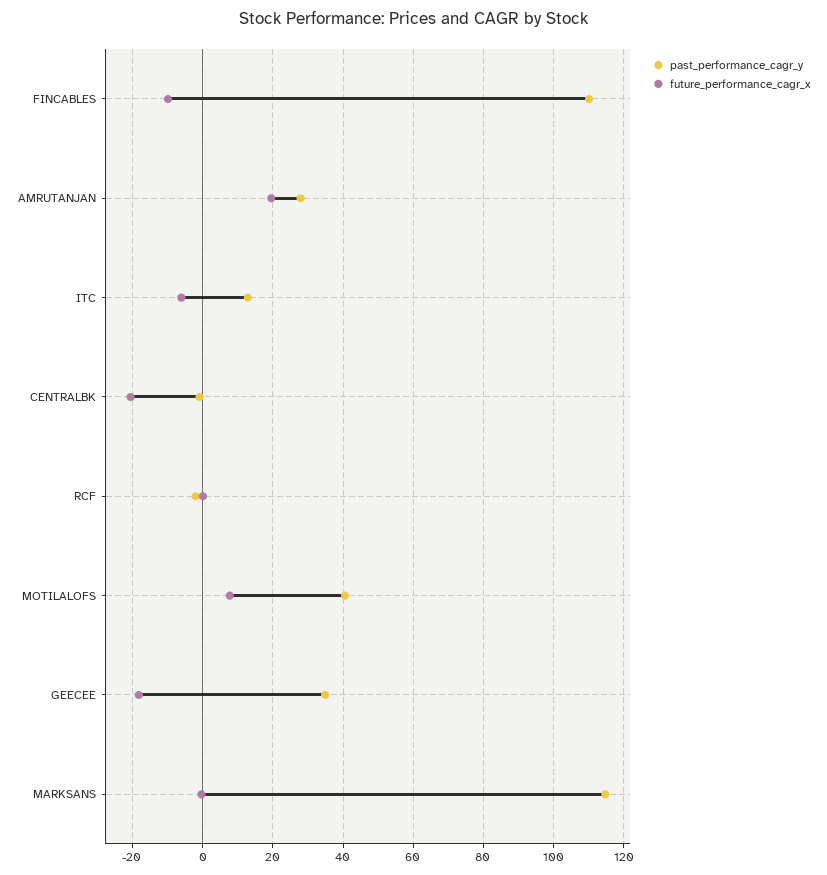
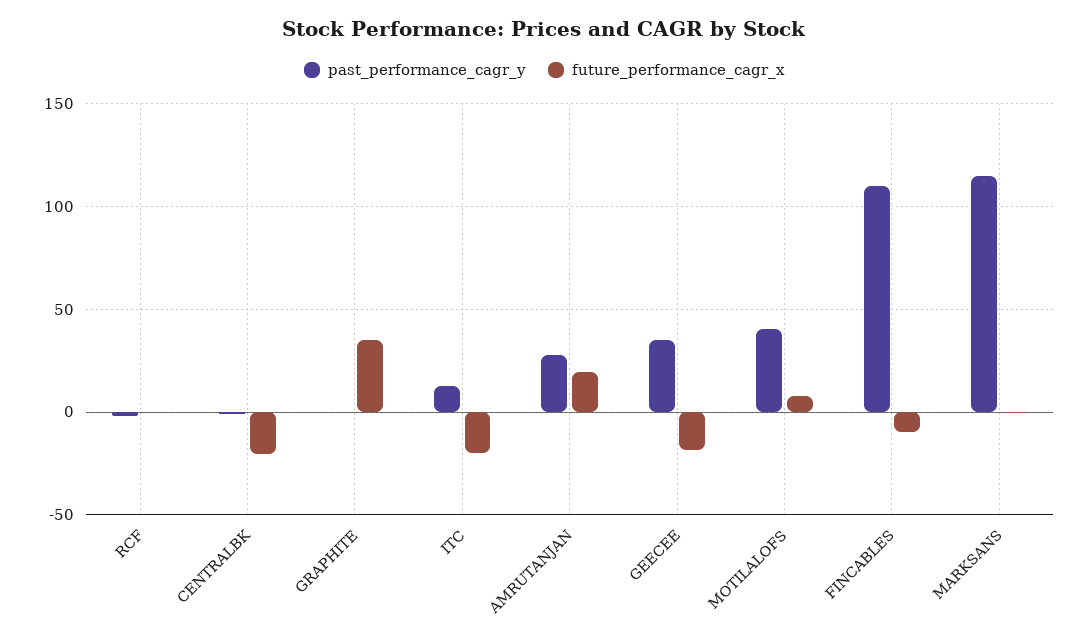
  {
    "past_performance_cagr_y": {
      "FINCABLES": 110,
      "AMRUTANJAN": 28,
      "ITC": 12,
      "CENTRALBK": 0,
      "RCF": -2,
      "MOTILALOFS": 40,
      "GEECEE": 34,
-     "MARKSANS": 114
+     "MARKSANS": 114,
+     "GRAPHITE": 0
    },
    "future_performance_cagr_x": {
      "FINCABLES": -10,
      "AMRUTANJAN": 20,
-     "ITC": -6,
+     "ITC": -20,
      "CENTRALBK": -20,
      "RCF": 0,
      "MOTILALOFS": 8,
      "GEECEE": -18,
-     "MARKSANS": 0
+     "MARKSANS": 0,
+     "GRAPHITE": 35
    }
  }

